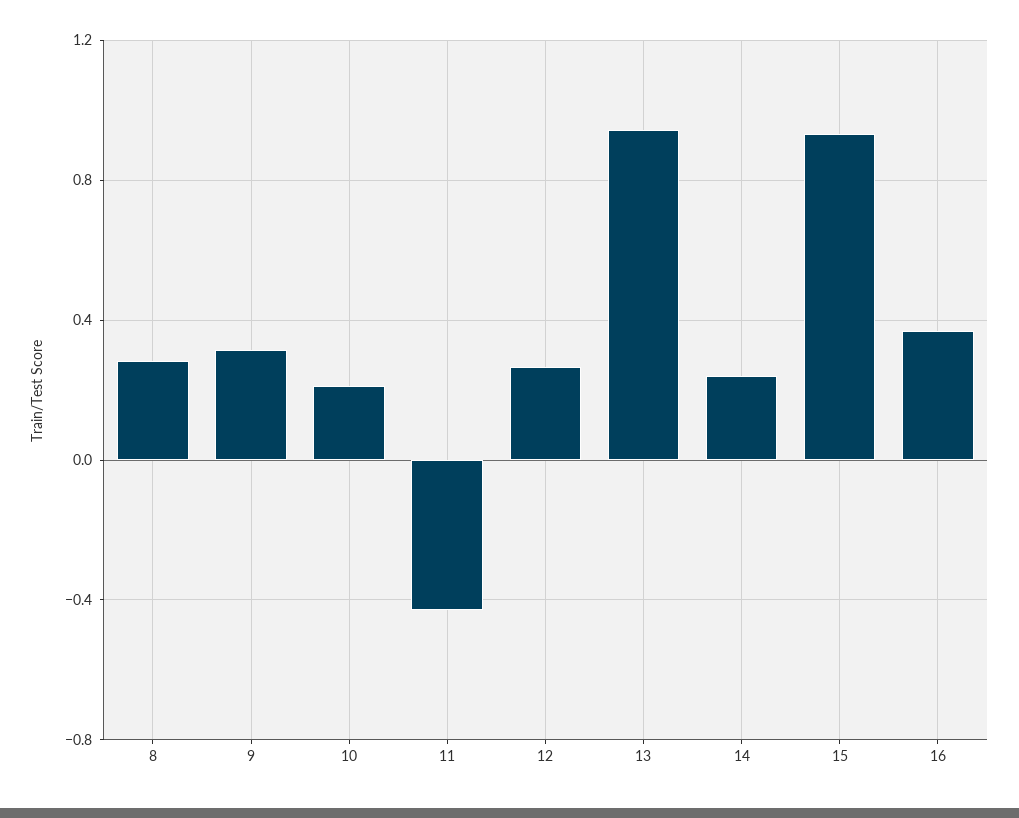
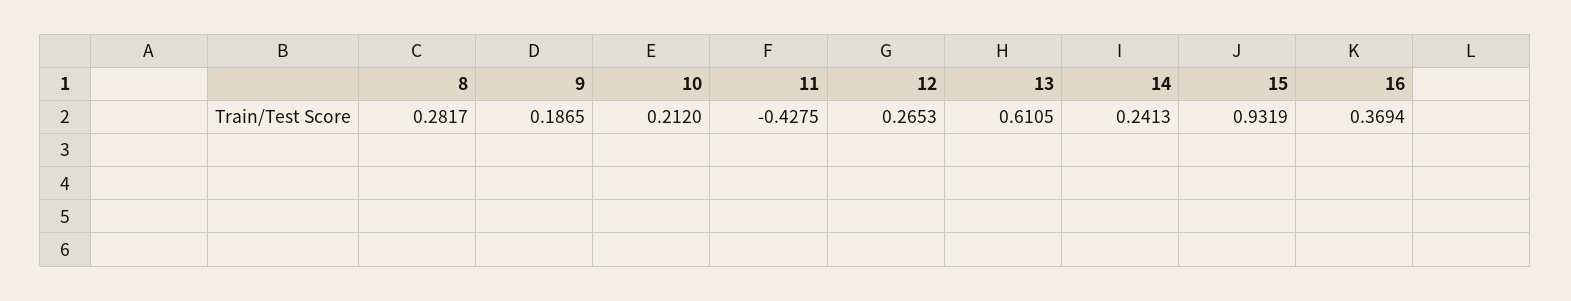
  {
    "8": 0.2817,
-   "9": 0.3,
+   "9": 0.1865,
    "10": 0.212,
    "11": -0.4275,
    "12": 0.2653,
-   "13": 0.95,
+   "13": 0.6105,
    "14": 0.2413,
    "15": 0.9319,
    "16": 0.3694
  }

